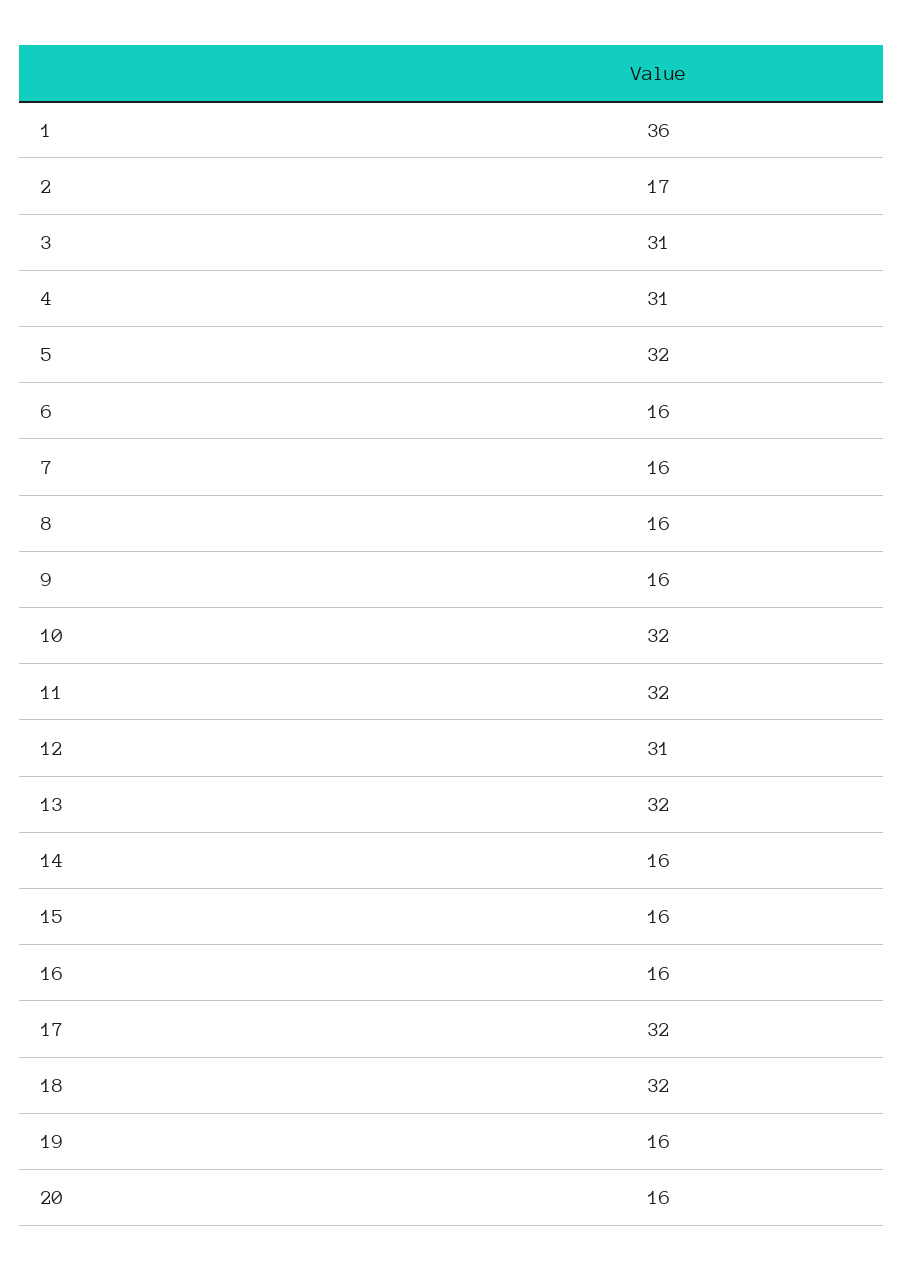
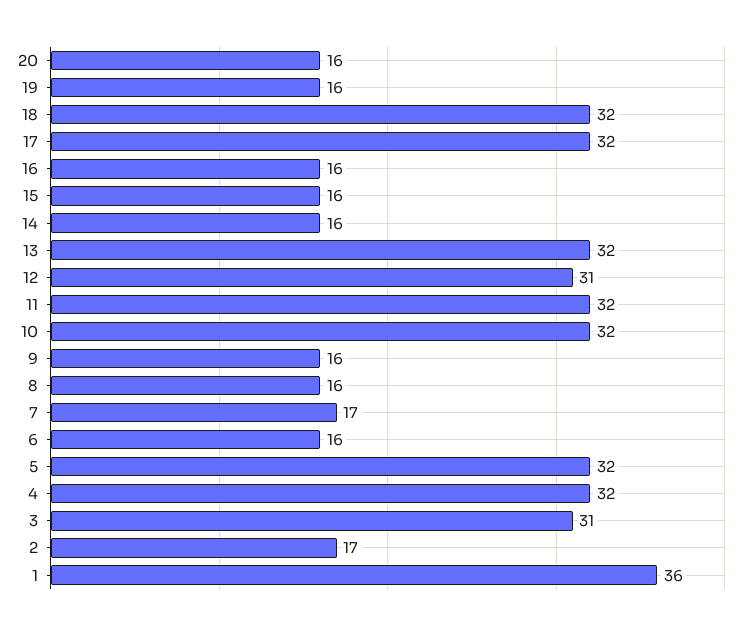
  {
    "1": 36,
    "2": 17,
    "3": 31,
-   "4": 31,
+   "4": 32,
    "5": 32,
    "6": 16,
-   "7": 16,
+   "7": 17,
    "8": 16,
    "9": 16,
    "10": 32,
    "11": 32,
    "12": 31,
    "13": 32,
    "14": 16,
    "15": 16,
    "16": 16,
    "17": 32,
    "18": 32,
    "19": 16,
    "20": 16
  }

